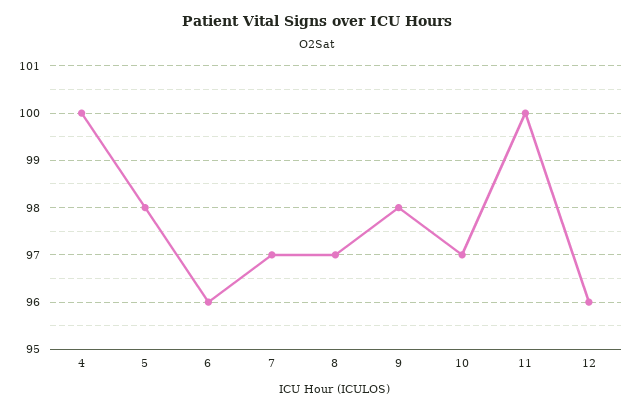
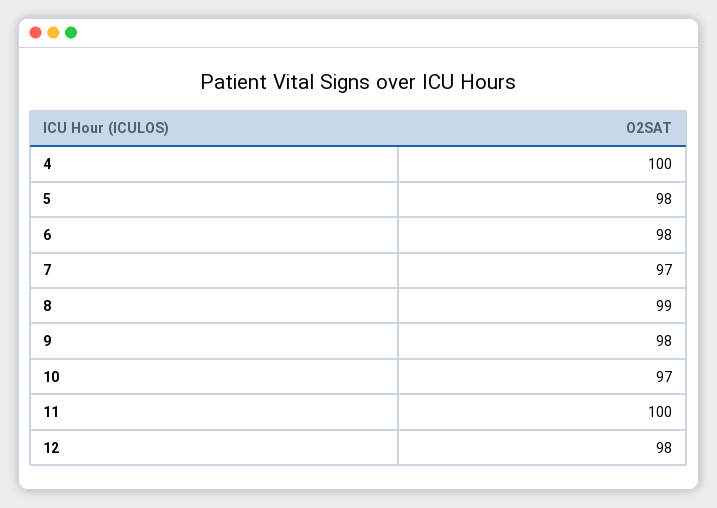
  {
    "4": 100,
    "5": 98,
-   "6": 96,
+   "6": 98,
    "7": 97,
-   "8": 97,
+   "8": 99,
    "9": 98,
    "10": 97,
    "11": 100,
-   "12": 96
+   "12": 98
  }

